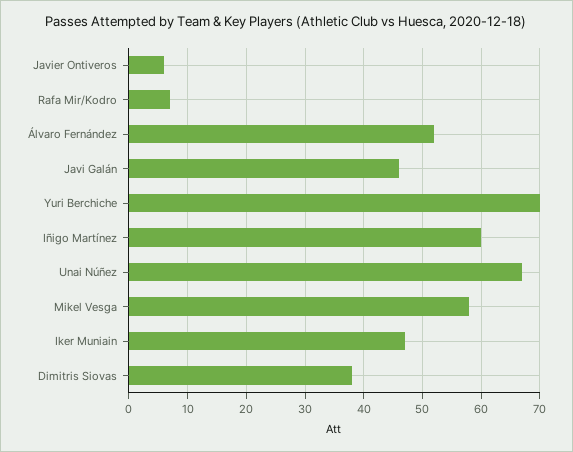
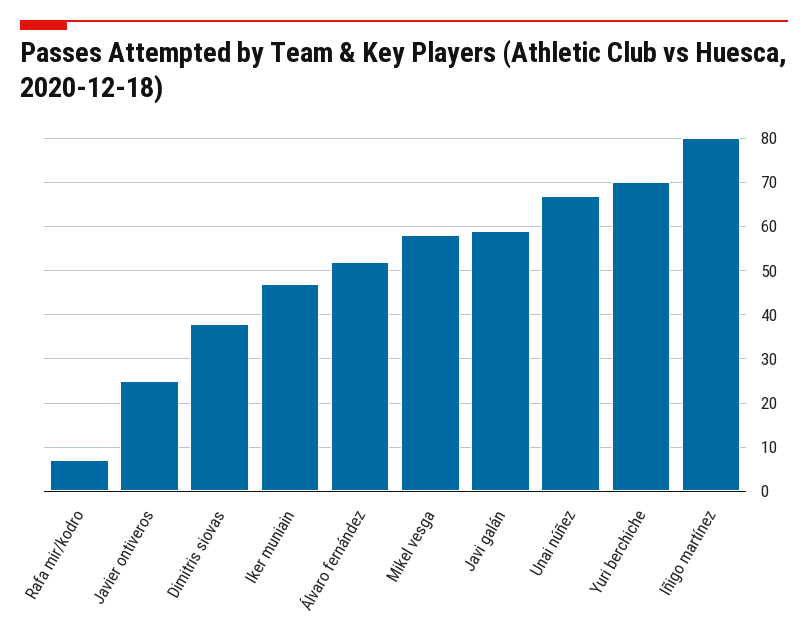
  {
-   "Javier Ontiveros": 5,
+   "Javier Ontiveros": 25,
    "Rafa Mir/Kodro": 5,
    "Álvaro Fernández": 50,
-   "Javi Galán": 45,
+   "Javi Galán": 60,
    "Yuri Berchiche": 70,
-   "Iñigo Martínez": 60,
+   "Iñigo Martínez": 80,
    "Unai Núñez": 65,
    "Mikel Vesga": 60,
    "Iker Muniain": 45,
    "Dimitris Siovas": 40
  }

